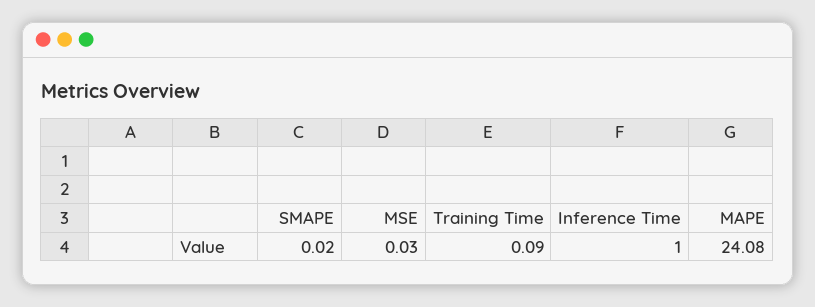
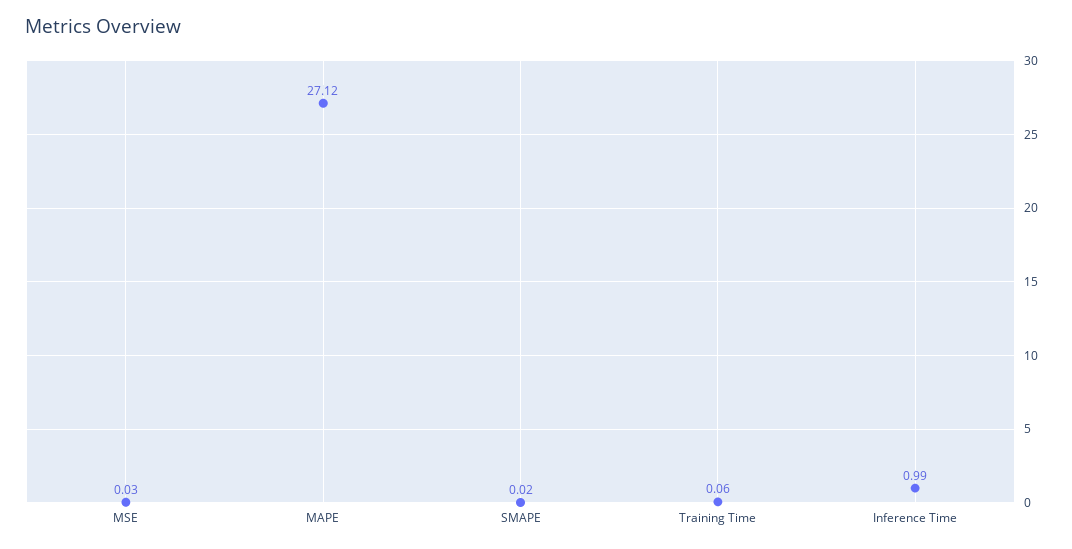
  {
    "SMAPE": 0.02,
    "MSE": 0.03,
-   "Training Time": 0.09,
+   "Training Time": 0.06,
-   "Inference Time": 1,
+   "Inference Time": 0.99,
-   "MAPE": 24.08
+   "MAPE": 27.12
  }

